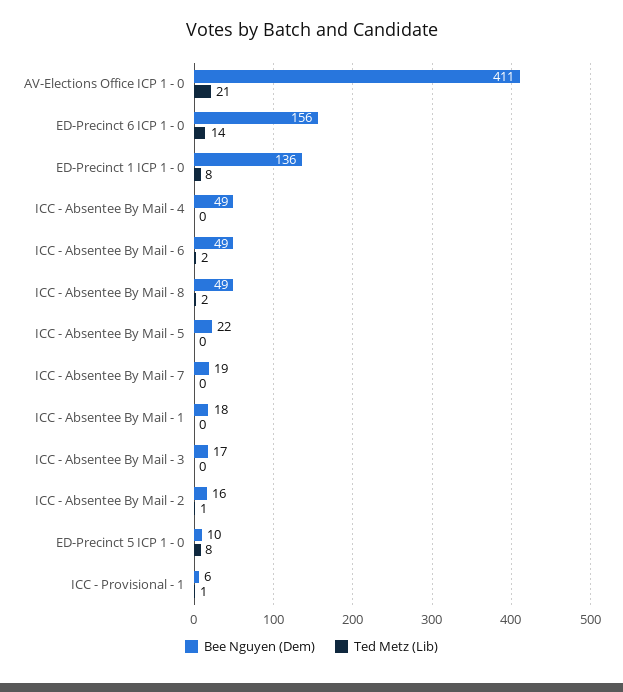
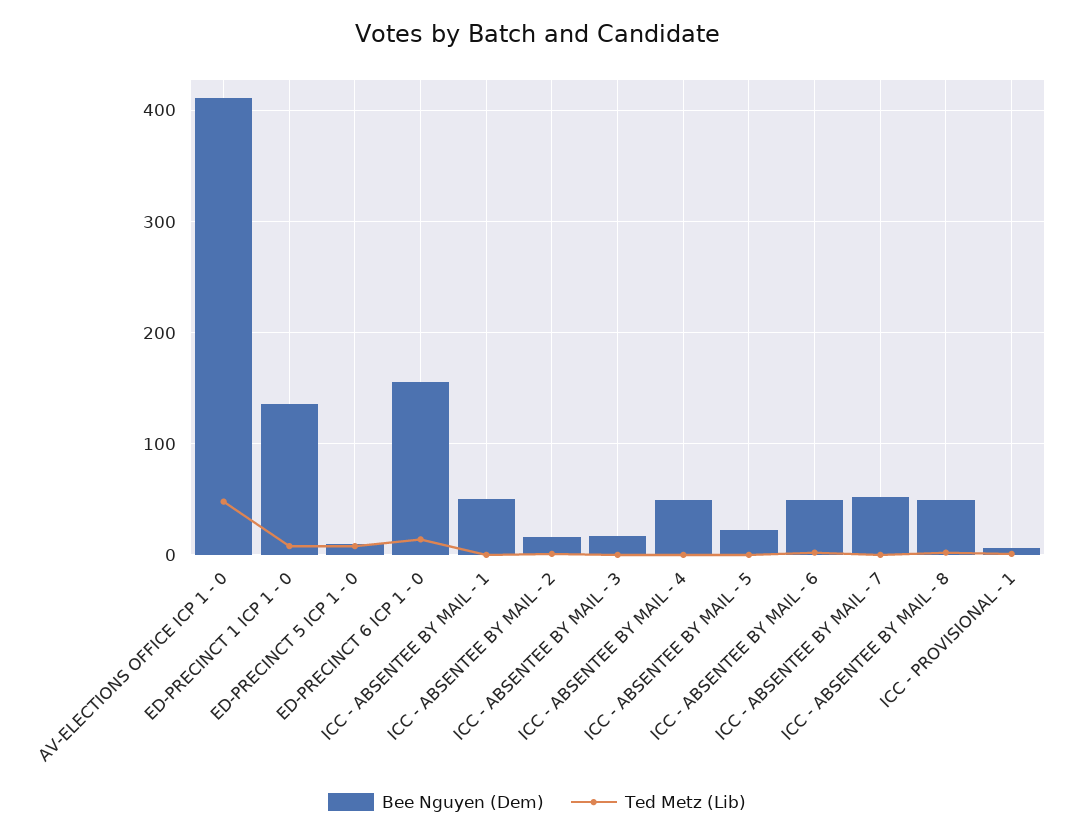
  {
    "Bee Nguyen (Dem)": {
      "AV-Elections Office ICP 1 - 0": 411,
      "ED-Precinct 6 ICP 1 - 0": 156,
      "ED-Precinct 1 ICP 1 - 0": 136,
      "ICC - Absentee By Mail - 4": 49,
      "ICC - Absentee By Mail - 6": 49,
      "ICC - Absentee By Mail - 8": 49,
      "ICC - Absentee By Mail - 5": 22,
-     "ICC - Absentee By Mail - 7": 19,
+     "ICC - Absentee By Mail - 7": 50,
-     "ICC - Absentee By Mail - 1": 18,
+     "ICC - Absentee By Mail - 1": 50,
      "ICC - Absentee By Mail - 3": 17,
      "ICC - Absentee By Mail - 2": 16,
      "ED-Precinct 5 ICP 1 - 0": 10,
      "ICC - Provisional - 1": 6
    },
    "Ted Metz (Lib)": {
-     "AV-Elections Office ICP 1 - 0": 21,
+     "AV-Elections Office ICP 1 - 0": 50,
      "ED-Precinct 6 ICP 1 - 0": 14,
      "ED-Precinct 1 ICP 1 - 0": 8,
      "ICC - Absentee By Mail - 4": 0,
      "ICC - Absentee By Mail - 6": 2,
      "ICC - Absentee By Mail - 8": 2,
      "ICC - Absentee By Mail - 5": 0,
      "ICC - Absentee By Mail - 7": 0,
      "ICC - Absentee By Mail - 1": 0,
      "ICC - Absentee By Mail - 3": 0,
      "ICC - Absentee By Mail - 2": 1,
      "ED-Precinct 5 ICP 1 - 0": 8,
      "ICC - Provisional - 1": 1
    }
  }

